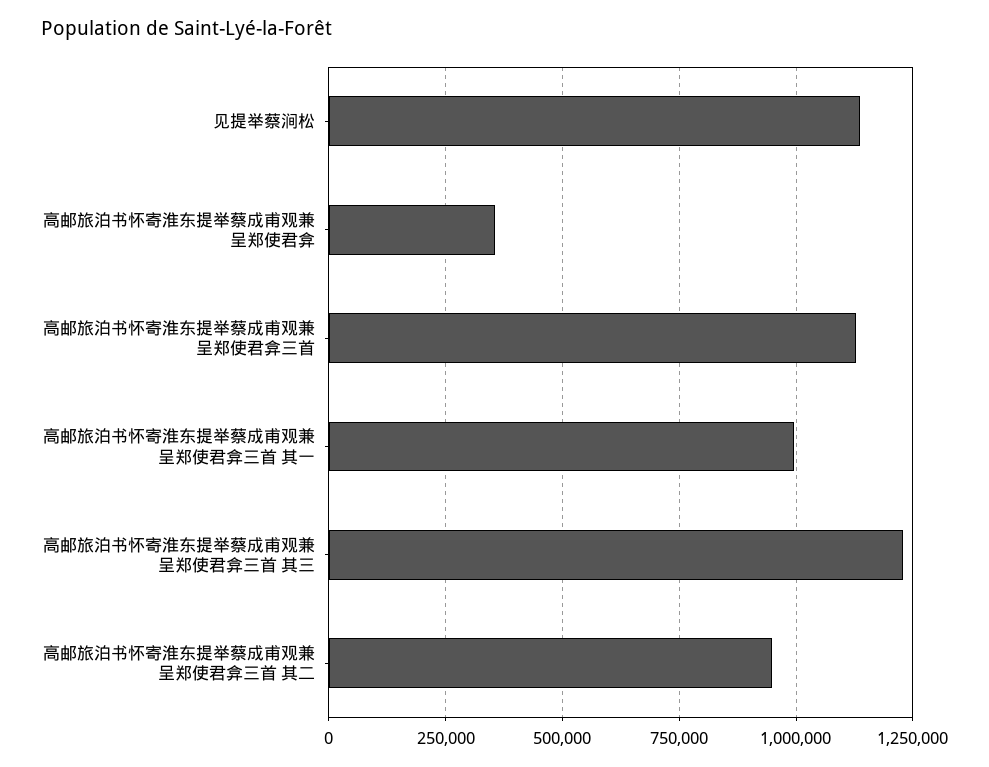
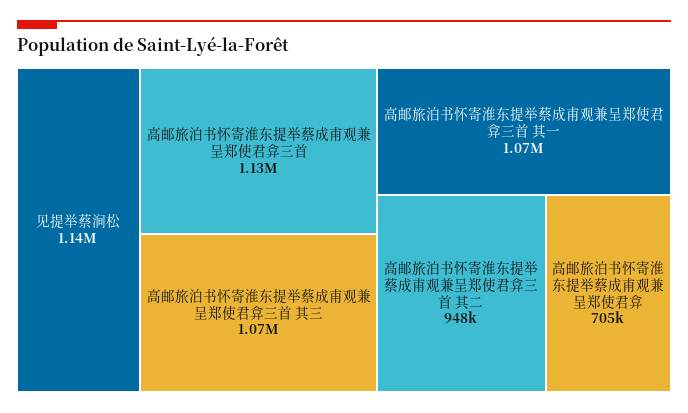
  {
    "见提举蔡涧松": 1140000,
-   "高邮旅泊书怀寄淮东提举蔡成甫观兼呈郑使君弇": 350000,
+   "高邮旅泊书怀寄淮东提举蔡成甫观兼呈郑使君弇": 705000,
    "高邮旅泊书怀寄淮东提举蔡成甫观兼呈郑使君弇三首": 1130000,
-   "高邮旅泊书怀寄淮东提举蔡成甫观兼呈郑使君弇三首 其一": 1000000,
+   "高邮旅泊书怀寄淮东提举蔡成甫观兼呈郑使君弇三首 其一": 1070000,
-   "高邮旅泊书怀寄淮东提举蔡成甫观兼呈郑使君弇三首 其三": 1225000,
+   "高邮旅泊书怀寄淮东提举蔡成甫观兼呈郑使君弇三首 其三": 1070000,
    "高邮旅泊书怀寄淮东提举蔡成甫观兼呈郑使君弇三首 其二": 948000
  }

